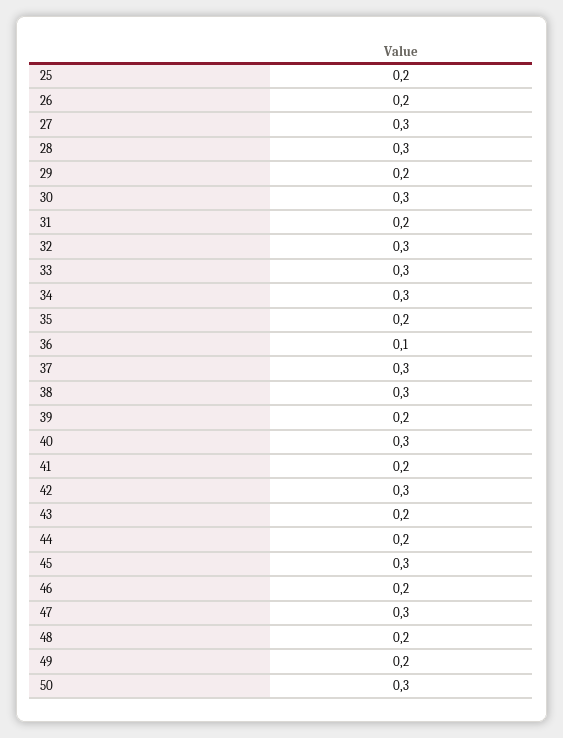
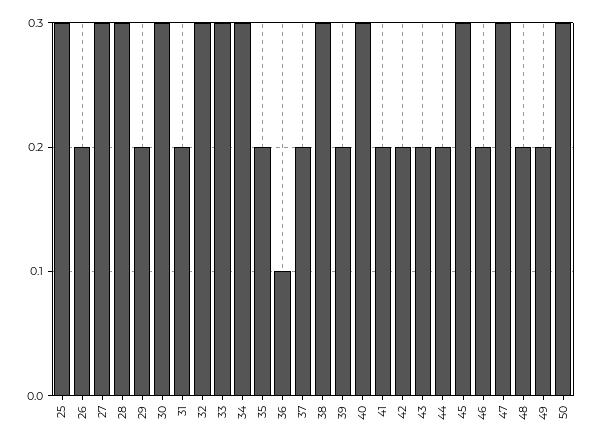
  {
-   "25": 0.2,
+   "25": 0.3,
    "26": 0.2,
    "27": 0.3,
    "28": 0.3,
    "29": 0.2,
    "30": 0.3,
    "31": 0.2,
    "32": 0.3,
    "33": 0.3,
    "34": 0.3,
    "35": 0.2,
    "36": 0.1,
-   "37": 0.3,
+   "37": 0.2,
    "38": 0.3,
    "39": 0.2,
    "40": 0.3,
    "41": 0.2,
-   "42": 0.3,
+   "42": 0.2,
    "43": 0.2,
    "44": 0.2,
    "45": 0.3,
    "46": 0.2,
    "47": 0.3,
    "48": 0.2,
    "49": 0.2,
    "50": 0.3
  }

